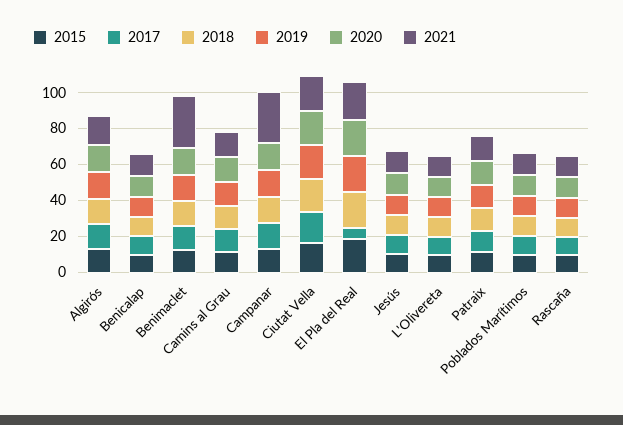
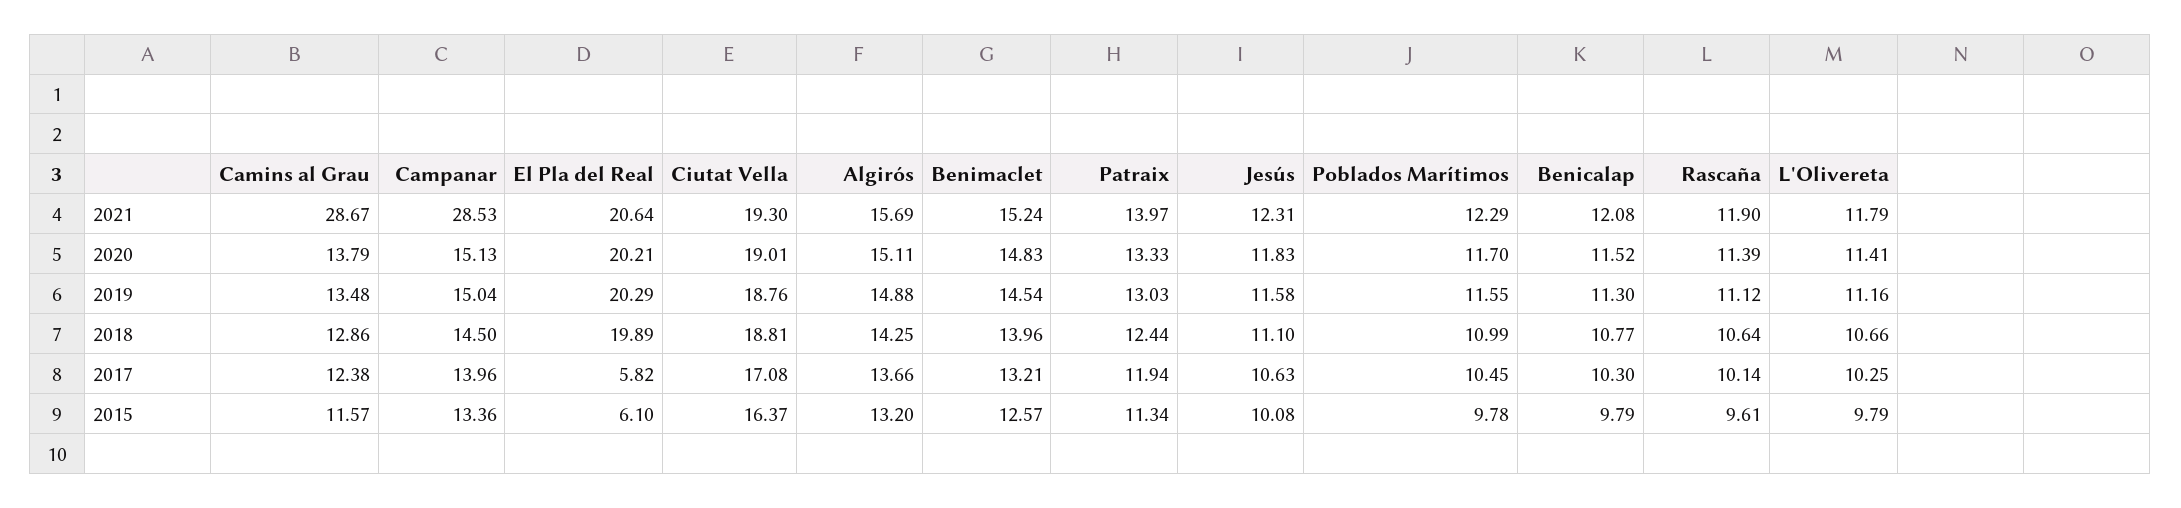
  {
    "2015": {
      "Algirós": 13.2,
      "Benicalap": 9.79,
      "Benimaclet": 12.57,
      "Camins al Grau": 11.57,
      "Campanar": 13.36,
      "Ciutat Vella": 16.37,
-     "El Pla del Real": 20,
+     "El Pla del Real": 6.1,
      "Jesús": 10.08,
      "L'Olivereta": 9.79,
      "Patraix": 11.34,
      "Poblados Marítimos": 9.78,
      "Rascaña": 9.61
    },
    "2017": {
      "Algirós": 13.66,
      "Benicalap": 10.3,
      "Benimaclet": 13.21,
      "Camins al Grau": 12.38,
      "Campanar": 13.96,
      "Ciutat Vella": 17.08,
      "El Pla del Real": 5.82,
      "Jesús": 10.63,
      "L'Olivereta": 10.25,
      "Patraix": 11.94,
      "Poblados Marítimos": 10.45,
      "Rascaña": 10.14
    },
    "2018": {
      "Algirós": 14.25,
      "Benicalap": 10.77,
      "Benimaclet": 13.96,
      "Camins al Grau": 12.86,
      "Campanar": 14.5,
      "Ciutat Vella": 18.81,
      "El Pla del Real": 19.89,
      "Jesús": 11.1,
      "L'Olivereta": 10.66,
      "Patraix": 12.44,
      "Poblados Marítimos": 10.99,
      "Rascaña": 10.64
    },
    "2019": {
      "Algirós": 14.88,
      "Benicalap": 11.3,
      "Benimaclet": 14.54,
      "Camins al Grau": 13.48,
      "Campanar": 15.04,
      "Ciutat Vella": 18.76,
      "El Pla del Real": 20.29,
      "Jesús": 11.58,
      "L'Olivereta": 11.16,
      "Patraix": 13.03,
      "Poblados Marítimos": 11.55,
      "Rascaña": 11.12
    },
    "2020": {
      "Algirós": 15.11,
      "Benicalap": 11.52,
      "Benimaclet": 14.83,
      "Camins al Grau": 13.79,
      "Campanar": 15.13,
      "Ciutat Vella": 19.01,
      "El Pla del Real": 20.21,
      "Jesús": 11.83,
      "L'Olivereta": 11.41,
      "Patraix": 13.33,
      "Poblados Marítimos": 11.7,
      "Rascaña": 11.39
    },
    "2021": {
      "Algirós": 15.69,
      "Benicalap": 12.08,
-     "Benimaclet": 30,
+     "Benimaclet": 15.24,
-     "Camins al Grau": 15,
+     "Camins al Grau": 28.67,
      "Campanar": 28.53,
      "Ciutat Vella": 19.3,
      "El Pla del Real": 20.64,
      "Jesús": 12.31,
      "L'Olivereta": 11.79,
      "Patraix": 13.97,
      "Poblados Marítimos": 12.29,
      "Rascaña": 11.9
    }
  }

